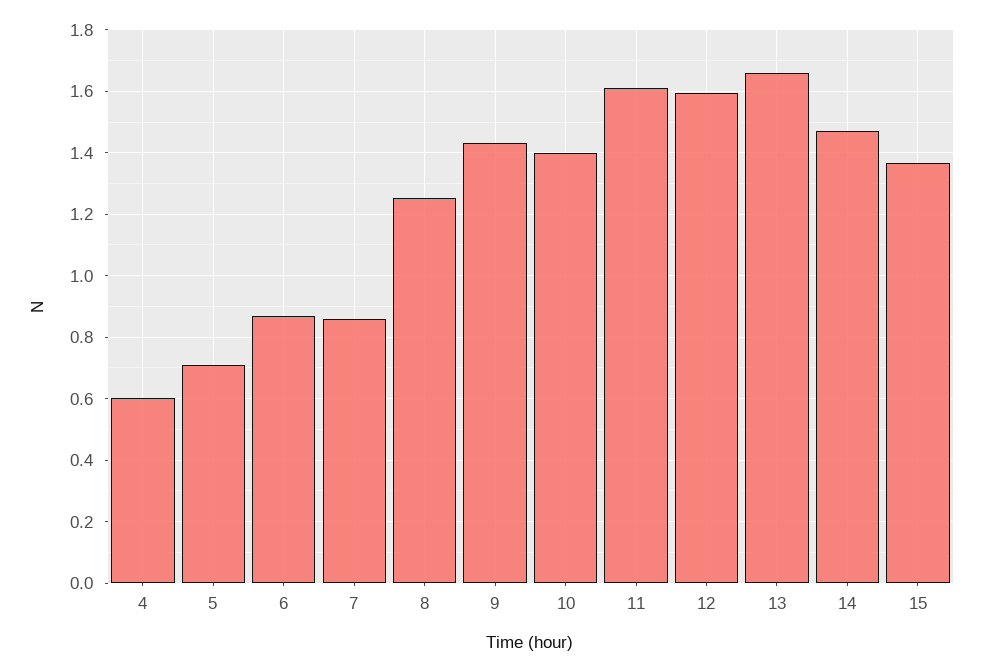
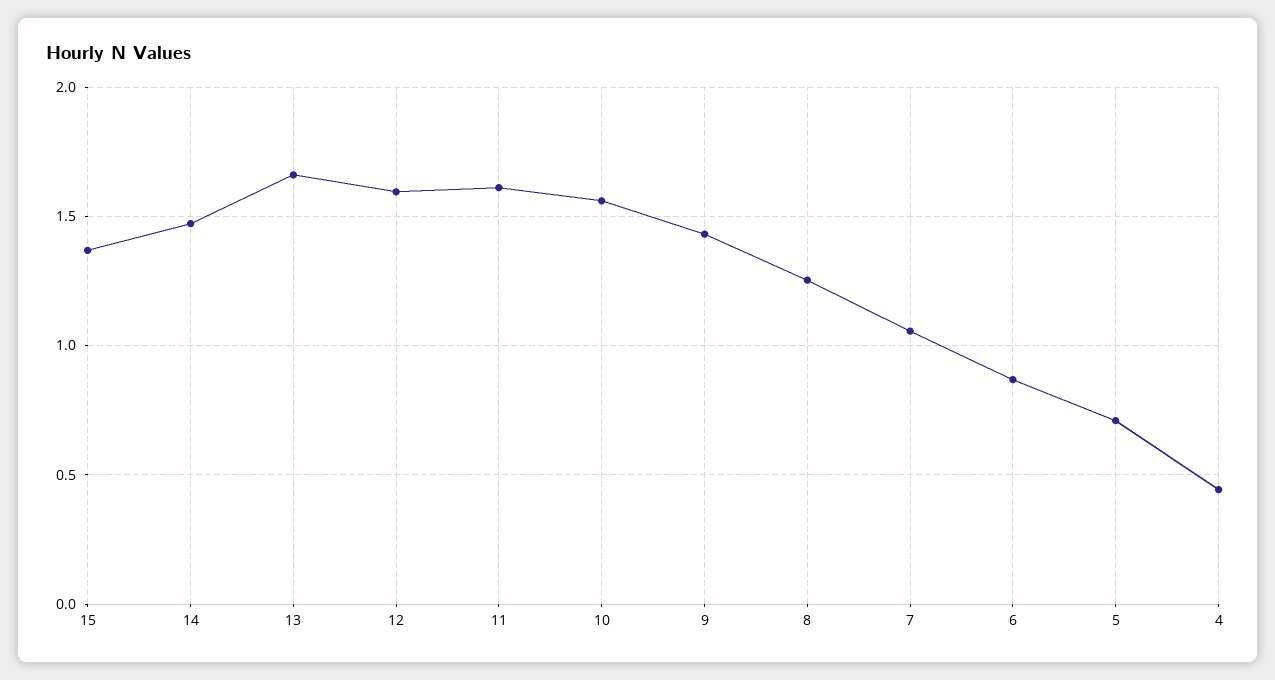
  {
-   "4": 0.6,
+   "4": 0.45,
    "5": 0.72,
    "6": 0.86,
-   "7": 0.86,
+   "7": 1.05,
    "8": 1.26,
    "9": 1.44,
-   "10": 1.4,
+   "10": 1.55,
    "11": 1.62,
    "12": 1.6,
    "13": 1.66,
    "14": 1.48,
    "15": 1.36
  }

